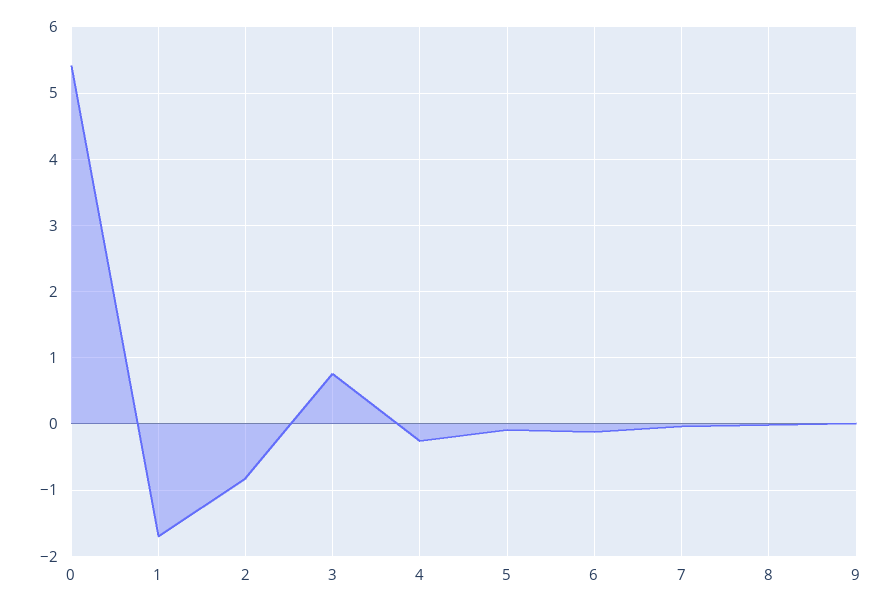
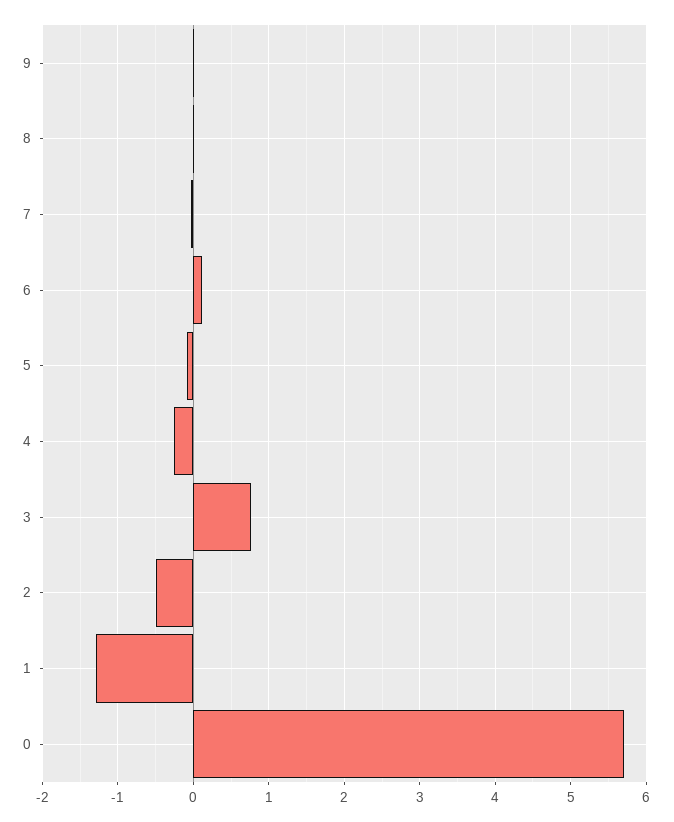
  {
-   "0": 5.4,
+   "0": 5.7,
-   "1": -1.7,
+   "1": -1.3,
-   "2": -0.8,
+   "2": -0.5,
    "3": 0.8,
    "4": -0.3,
    "5": -0.1,
-   "6": -0.1,
+   "6": 0.1,
    "7": 0,
    "8": 0,
    "9": 0
  }

